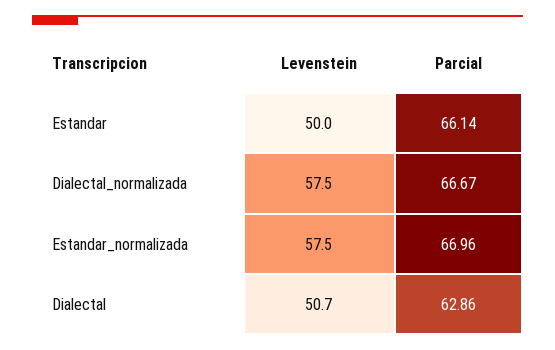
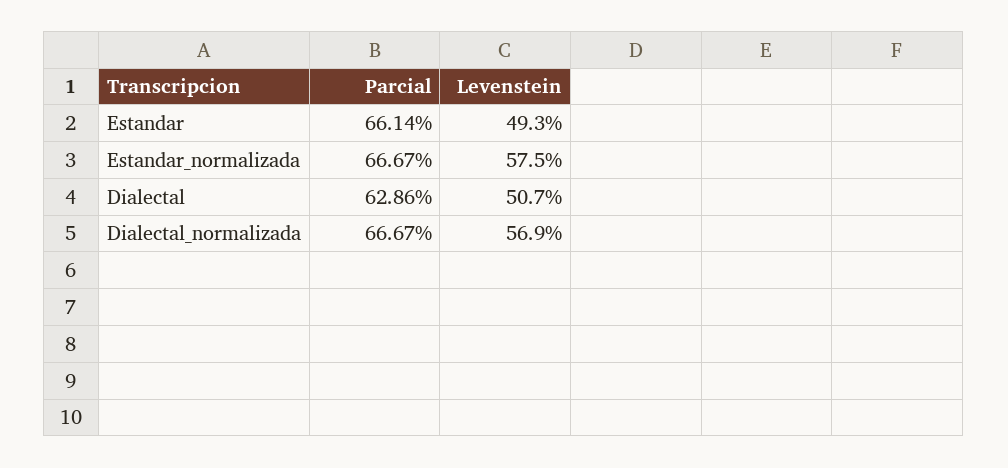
  {
    "Levenstein": {
-     "Estandar": 50,
+     "Estandar": 49.3,
-     "Dialectal_normalizada": 57.5,
+     "Dialectal_normalizada": 56.9,
      "Estandar_normalizada": 57.5,
      "Dialectal": 50.7
    },
    "Parcial": {
      "Estandar": 66.14,
      "Dialectal_normalizada": 66.67,
-     "Estandar_normalizada": 66.96,
+     "Estandar_normalizada": 66.67,
      "Dialectal": 62.86
    }
  }

